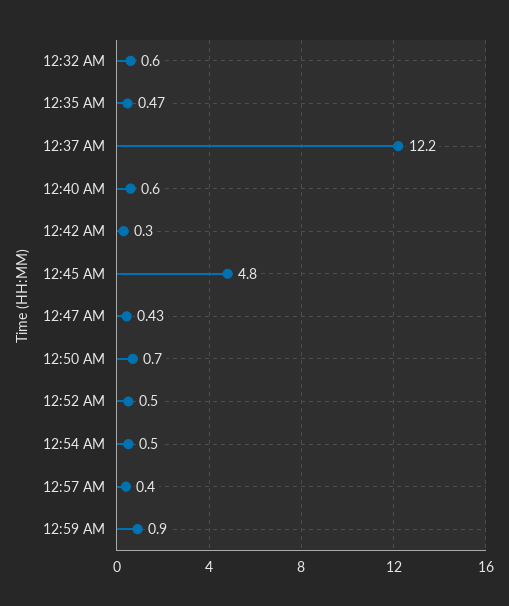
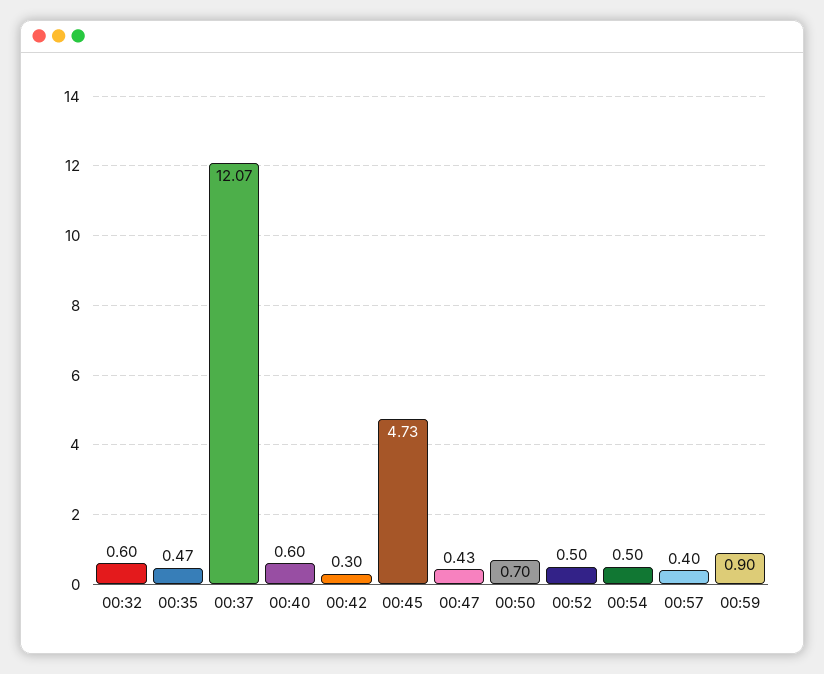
  {
    "12:32 AM": 0.6,
    "12:35 AM": 0.47,
-   "12:37 AM": 12.2,
+   "12:37 AM": 12.07,
    "12:40 AM": 0.6,
    "12:42 AM": 0.3,
-   "12:45 AM": 4.8,
+   "12:45 AM": 4.73,
    "12:47 AM": 0.43,
    "12:50 AM": 0.7,
    "12:52 AM": 0.5,
    "12:54 AM": 0.5,
    "12:57 AM": 0.4,
    "12:59 AM": 0.9
  }

